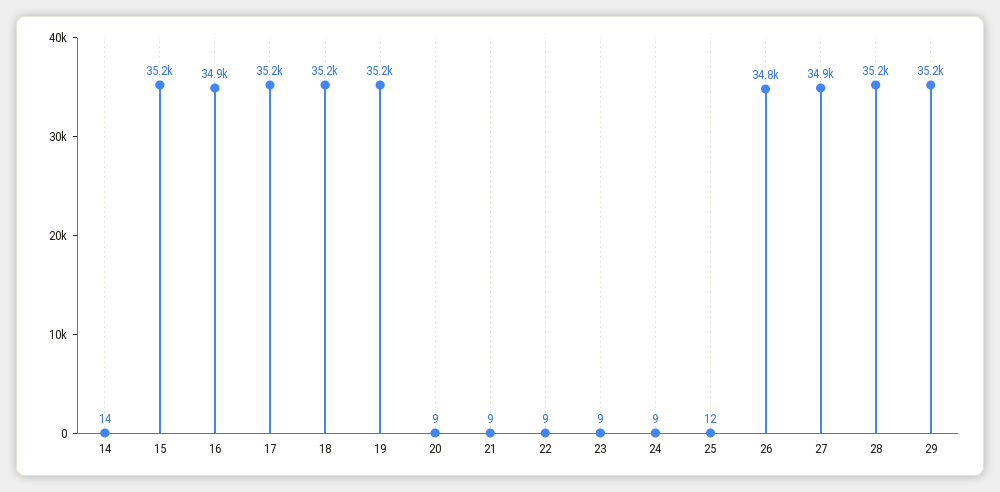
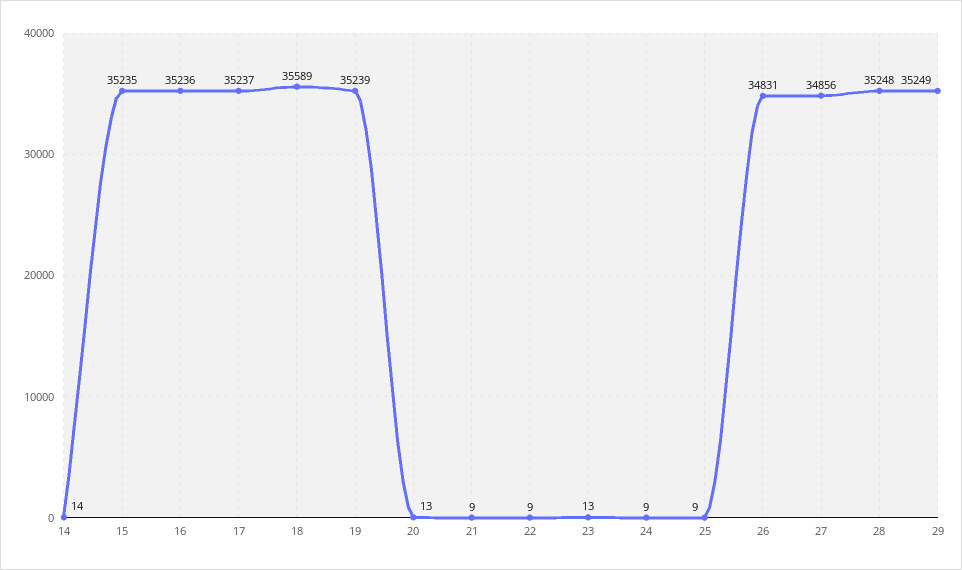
  {
    "14": 14,
    "15": 35235,
-   "16": 34900,
+   "16": 35236,
    "17": 35237,
-   "18": 35200,
+   "18": 35589,
    "19": 35239,
-   "20": 9,
+   "20": 13,
    "21": 9,
    "22": 9,
-   "23": 9,
+   "23": 13,
    "24": 9,
-   "25": 12,
+   "25": 9,
    "26": 34831,
    "27": 34856,
    "28": 35248,
    "29": 35249
  }

